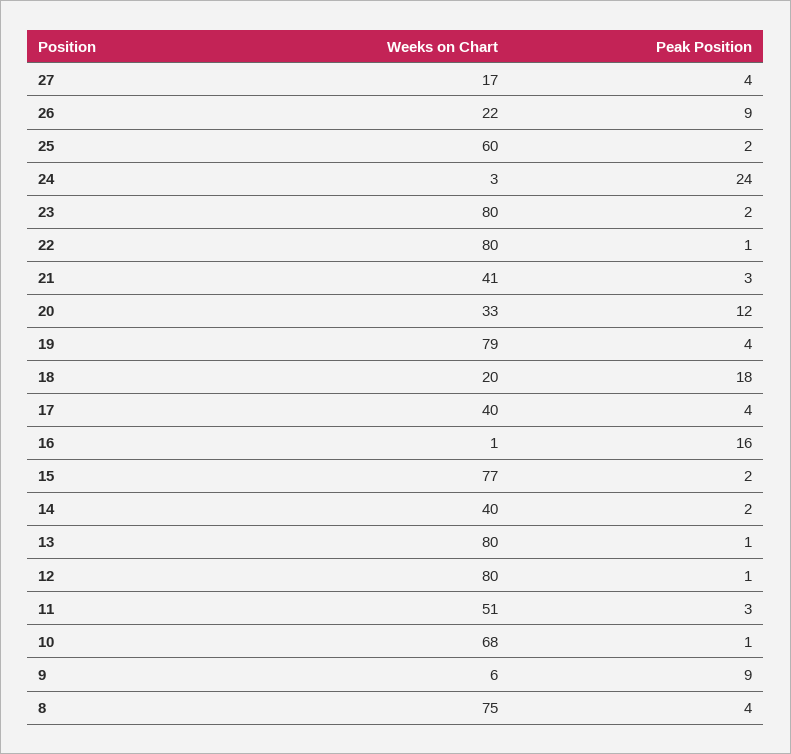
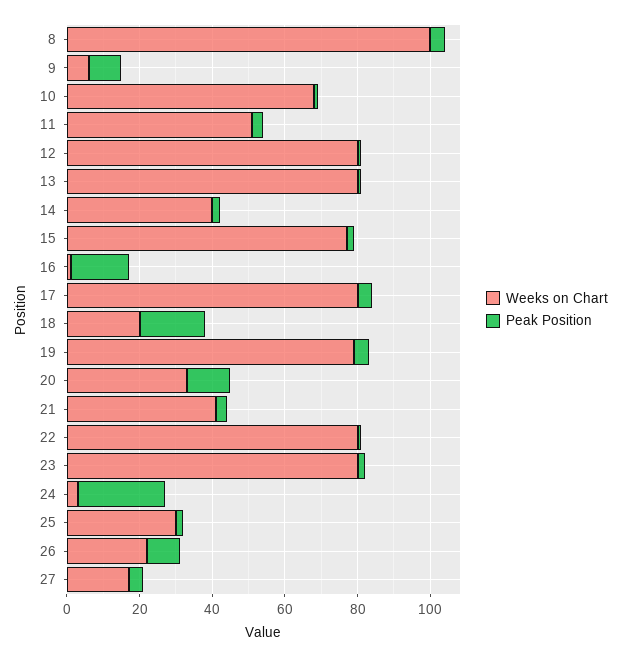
  {
    "Weeks on Chart": {
      "27": 17,
      "26": 22,
-     "25": 60,
+     "25": 30,
      "24": 3,
      "23": 80,
      "22": 80,
      "21": 41,
      "20": 33,
      "19": 79,
      "18": 20,
-     "17": 40,
+     "17": 80,
      "16": 1,
      "15": 77,
      "14": 40,
      "13": 80,
      "12": 80,
      "11": 51,
      "10": 68,
      "9": 6,
-     "8": 75
+     "8": 100
    },
    "Peak Position": {
      "27": 4,
      "26": 9,
      "25": 2,
      "24": 24,
      "23": 2,
      "22": 1,
      "21": 3,
      "20": 12,
      "19": 4,
      "18": 18,
      "17": 4,
      "16": 16,
      "15": 2,
      "14": 2,
      "13": 1,
      "12": 1,
      "11": 3,
      "10": 1,
      "9": 9,
      "8": 4
    }
  }

